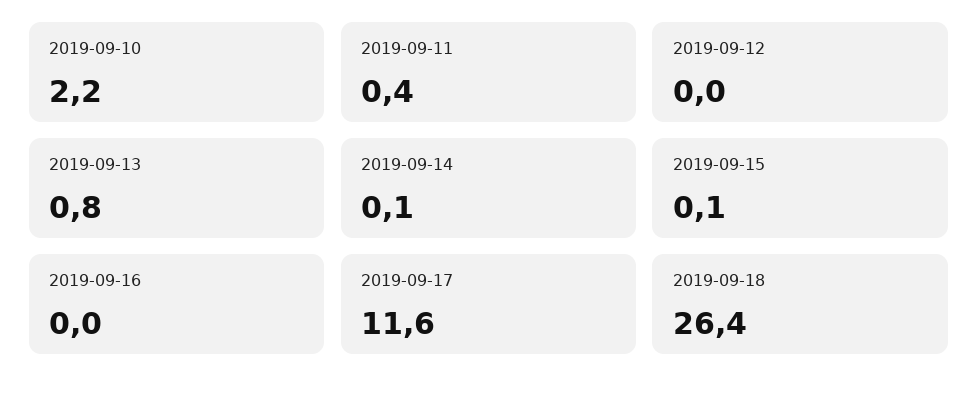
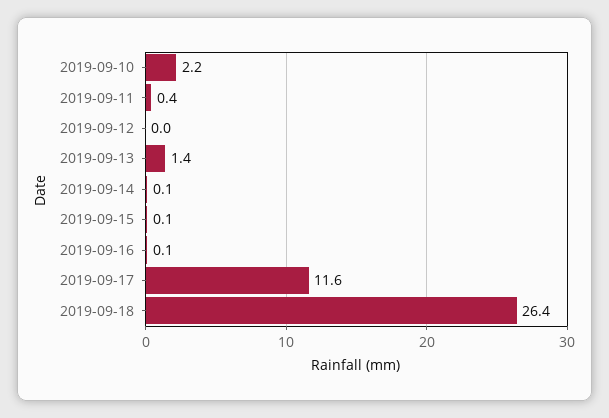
  {
    "2019-09-10": 2.2,
    "2019-09-11": 0.4,
    "2019-09-12": 0,
-   "2019-09-13": 0.8,
+   "2019-09-13": 1.4,
    "2019-09-14": 0.1,
    "2019-09-15": 0.1,
-   "2019-09-16": 0,
+   "2019-09-16": 0.1,
    "2019-09-17": 11.6,
    "2019-09-18": 26.4
  }

